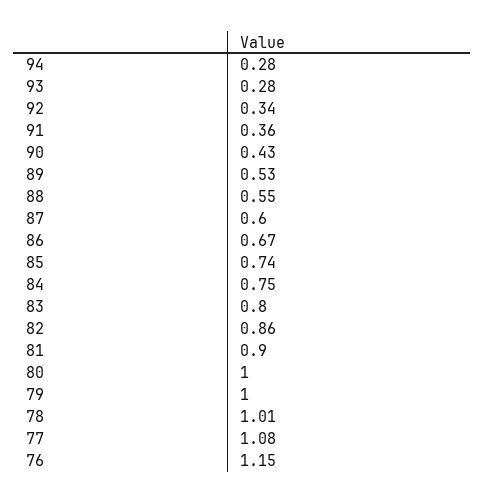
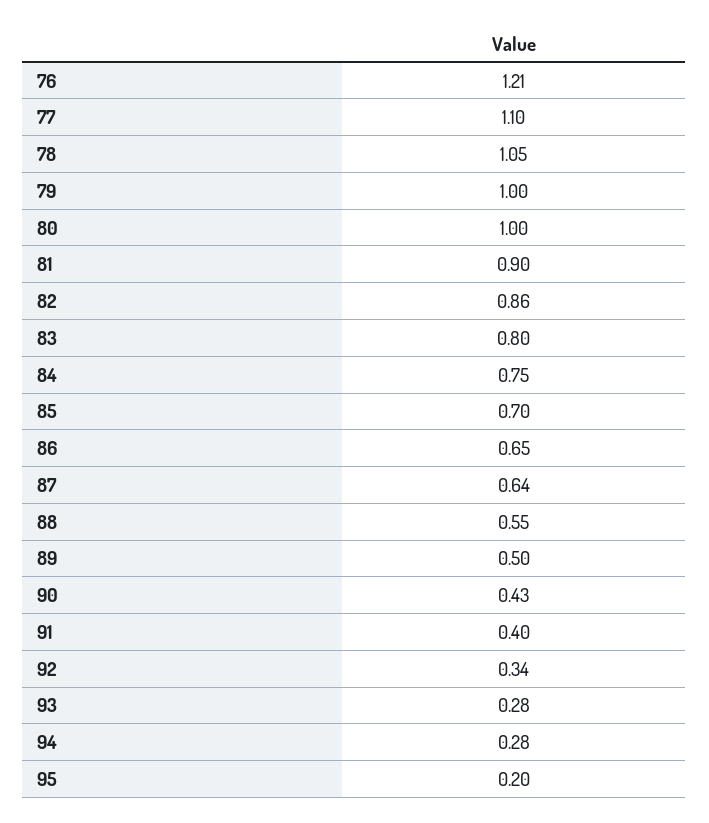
  {
    "94": 0.28,
    "93": 0.28,
    "92": 0.34,
-   "91": 0.36,
+   "91": 0.4,
    "90": 0.43,
-   "89": 0.53,
+   "89": 0.5,
    "88": 0.55,
-   "87": 0.6,
+   "87": 0.64,
-   "86": 0.67,
+   "86": 0.65,
-   "85": 0.74,
+   "85": 0.7,
    "84": 0.75,
    "83": 0.8,
    "82": 0.86,
    "81": 0.9,
    "80": 1,
    "79": 1,
-   "78": 1.01,
+   "78": 1.05,
-   "77": 1.08,
+   "77": 1.1,
-   "76": 1.15
+   "76": 1.21,
+   "95": 0.2
  }

